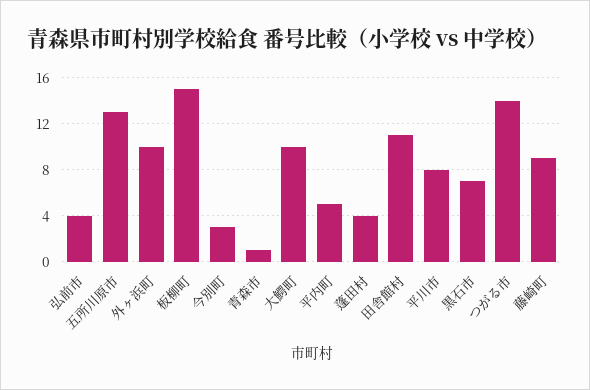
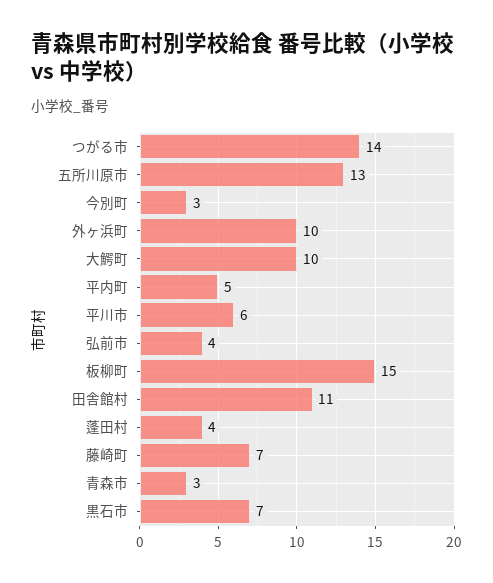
  {
    "弘前市": 4,
    "五所川原市": 13,
    "外ヶ浜町": 10,
    "板柳町": 15,
    "今別町": 3,
-   "青森市": 1,
+   "青森市": 3,
    "大鰐町": 10,
    "平内町": 5,
    "蓬田村": 4,
    "田舎館村": 11,
-   "平川市": 8,
+   "平川市": 6,
    "黒石市": 7,
    "つがる市": 14,
-   "藤崎町": 9
+   "藤崎町": 7
  }

